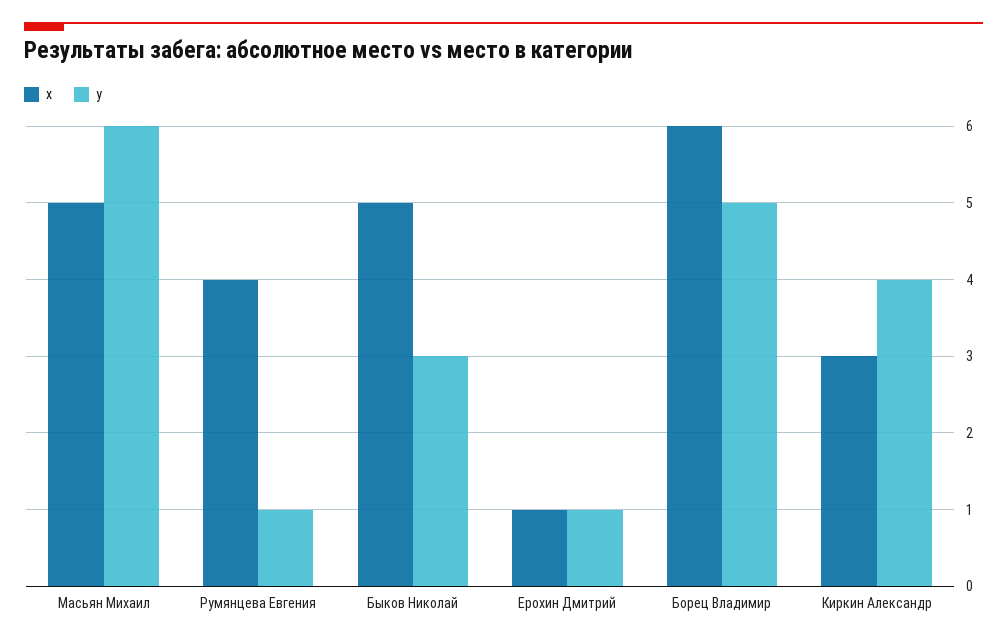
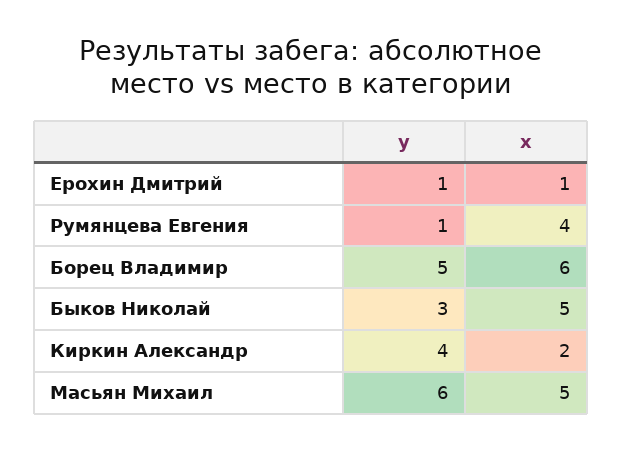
  {
    "x": {
      "Масьян Михаил": 5,
      "Румянцева Евгения": 4,
      "Быков Николай": 5,
      "Ерохин Дмитрий": 1,
      "Борец Владимир": 6,
-     "Киркин Александр": 3
+     "Киркин Александр": 2
    },
    "y": {
      "Масьян Михаил": 6,
      "Румянцева Евгения": 1,
      "Быков Николай": 3,
      "Ерохин Дмитрий": 1,
      "Борец Владимир": 5,
      "Киркин Александр": 4
    }
  }

